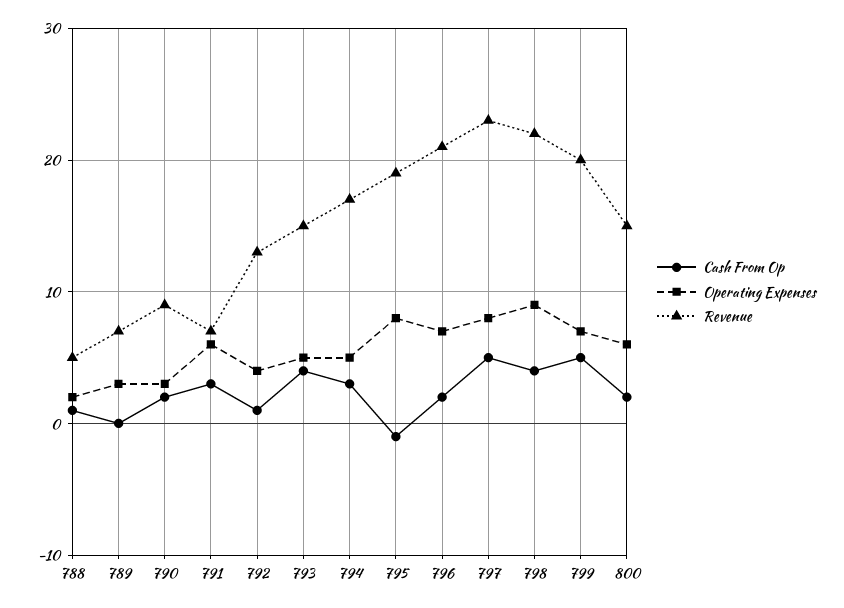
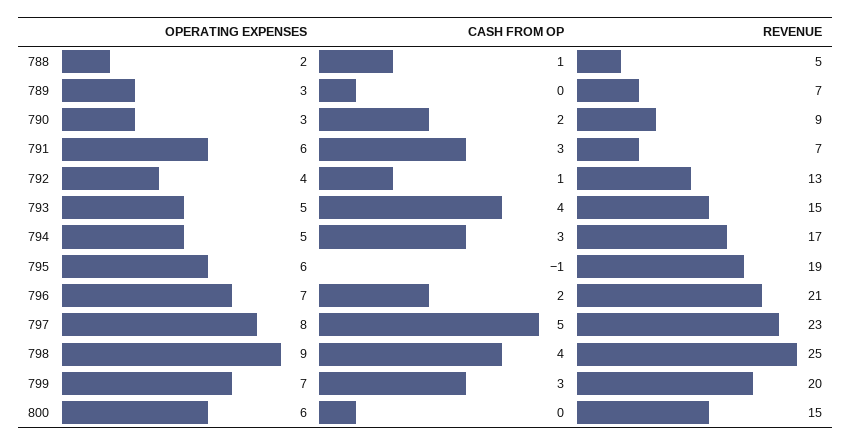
  {
    "Cash From Op": {
      "788": 1,
      "789": 0,
      "790": 2,
      "791": 3,
      "792": 1,
      "793": 4,
      "794": 3,
      "795": -1,
      "796": 2,
      "797": 5,
      "798": 4,
-     "799": 5,
+     "799": 3,
-     "800": 2
+     "800": 0
    },
    "Operating Expenses": {
      "788": 2,
      "789": 3,
      "790": 3,
      "791": 6,
      "792": 4,
      "793": 5,
      "794": 5,
-     "795": 8,
+     "795": 6,
      "796": 7,
      "797": 8,
      "798": 9,
      "799": 7,
      "800": 6
    },
    "Revenue": {
      "788": 5,
      "789": 7,
      "790": 9,
      "791": 7,
      "792": 13,
      "793": 15,
      "794": 17,
      "795": 19,
      "796": 21,
      "797": 23,
-     "798": 22,
+     "798": 25,
      "799": 20,
      "800": 15
    }
  }

